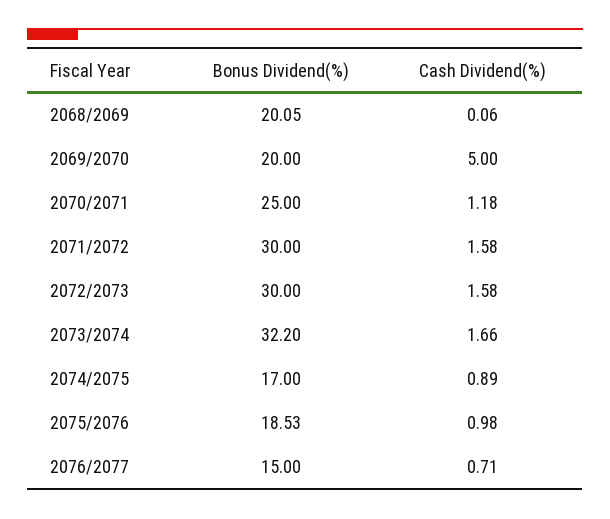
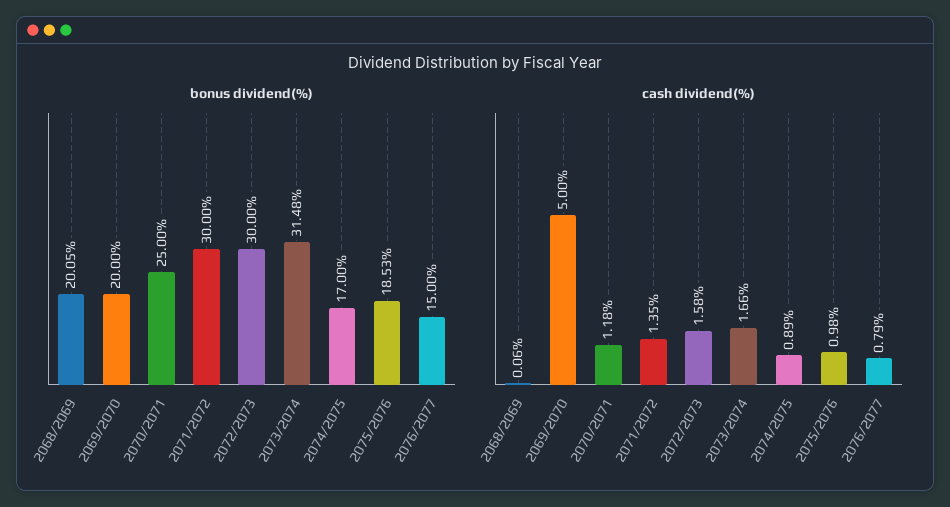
  {
    "Bonus Dividend(%)": {
      "2068/2069": 20.05,
      "2069/2070": 20,
      "2070/2071": 25,
      "2071/2072": 30,
      "2072/2073": 30,
-     "2073/2074": 32.2,
+     "2073/2074": 31.48,
      "2074/2075": 17,
      "2075/2076": 18.53,
      "2076/2077": 15
    },
    "Cash Dividend(%)": {
      "2068/2069": 0.06,
      "2069/2070": 5,
      "2070/2071": 1.18,
-     "2071/2072": 1.58,
+     "2071/2072": 1.35,
      "2072/2073": 1.58,
      "2073/2074": 1.66,
      "2074/2075": 0.89,
      "2075/2076": 0.98,
-     "2076/2077": 0.71
+     "2076/2077": 0.79
    }
  }

